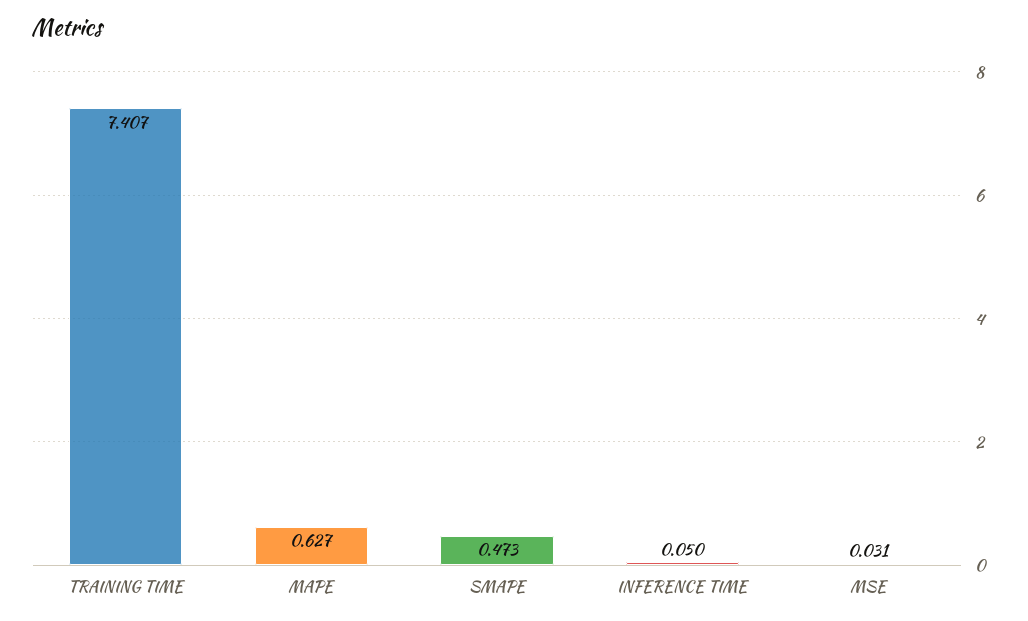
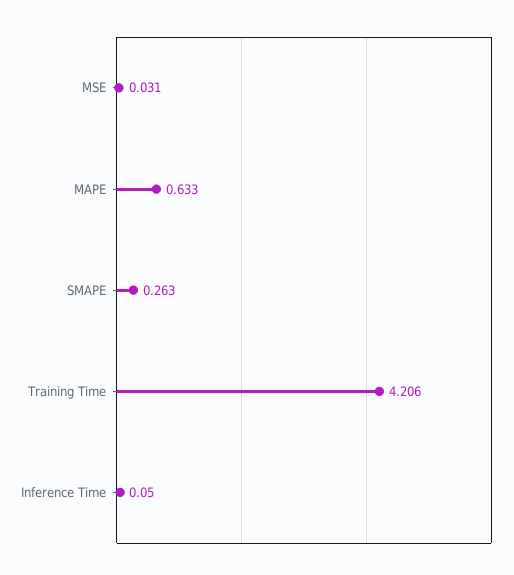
  {
-   "TRAINING TIME": 7.407,
+   "TRAINING TIME": 4.206,
-   "MAPE": 0.627,
+   "MAPE": 0.633,
-   "SMAPE": 0.473,
+   "SMAPE": 0.263,
    "INFERENCE TIME": 0.05,
    "MSE": 0.031
  }

